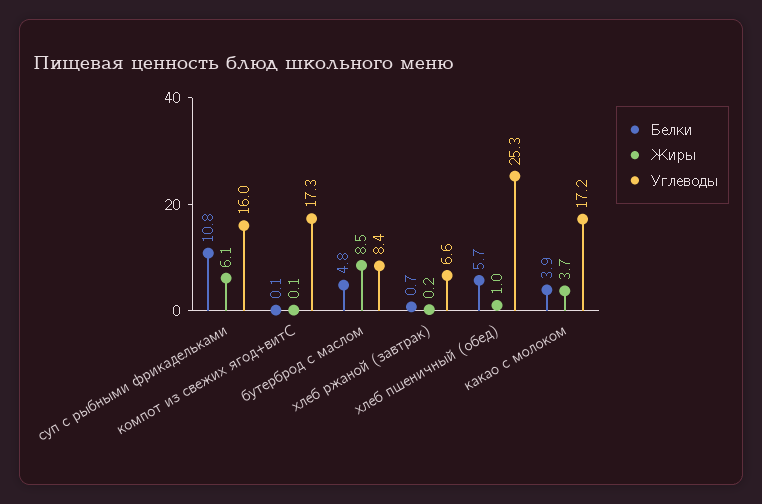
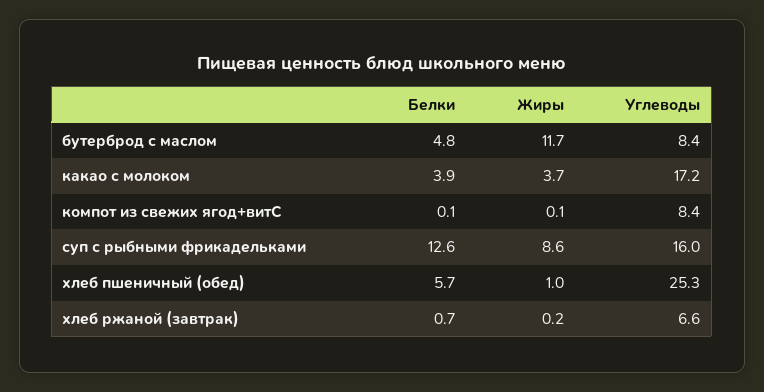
  {
    "Белки": {
-     "суп с рыбными фрикадельками": 10.8,
+     "суп с рыбными фрикадельками": 12.6,
      "компот из свежих ягод+витС": 0.1,
      "бутерброд с маслом": 4.8,
      "хлеб ржаной (завтрак)": 0.7,
      "хлеб пшеничный (обед)": 5.7,
      "какао с молоком": 3.9
    },
    "Жиры": {
-     "суп с рыбными фрикадельками": 6.1,
+     "суп с рыбными фрикадельками": 8.6,
      "компот из свежих ягод+витС": 0.1,
-     "бутерброд с маслом": 8.5,
+     "бутерброд с маслом": 11.7,
      "хлеб ржаной (завтрак)": 0.2,
      "хлеб пшеничный (обед)": 1,
      "какао с молоком": 3.7
    },
    "Углеводы": {
      "суп с рыбными фрикадельками": 16,
-     "компот из свежих ягод+витС": 17.3,
+     "компот из свежих ягод+витС": 8.4,
      "бутерброд с маслом": 8.4,
      "хлеб ржаной (завтрак)": 6.6,
      "хлеб пшеничный (обед)": 25.3,
      "какао с молоком": 17.2
    }
  }

